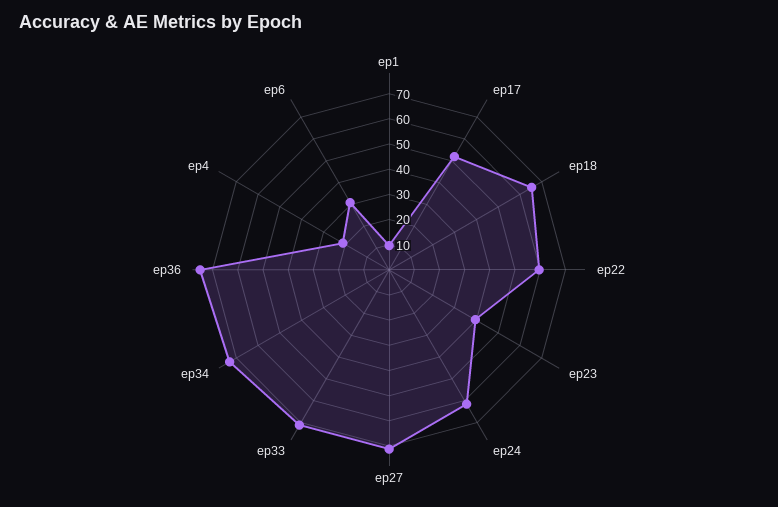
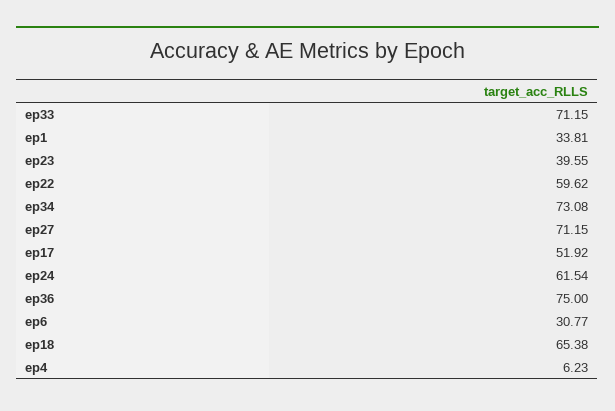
  {
-   "ep1": 10,
+   "ep1": 33.81,
    "ep17": 51.92,
    "ep18": 65.38,
    "ep22": 59.62,
    "ep23": 39.55,
    "ep24": 61.54,
    "ep27": 71.15,
    "ep33": 71.15,
    "ep34": 73.08,
    "ep36": 75,
-   "ep4": 20,
+   "ep4": 6.23,
    "ep6": 30.77
  }

